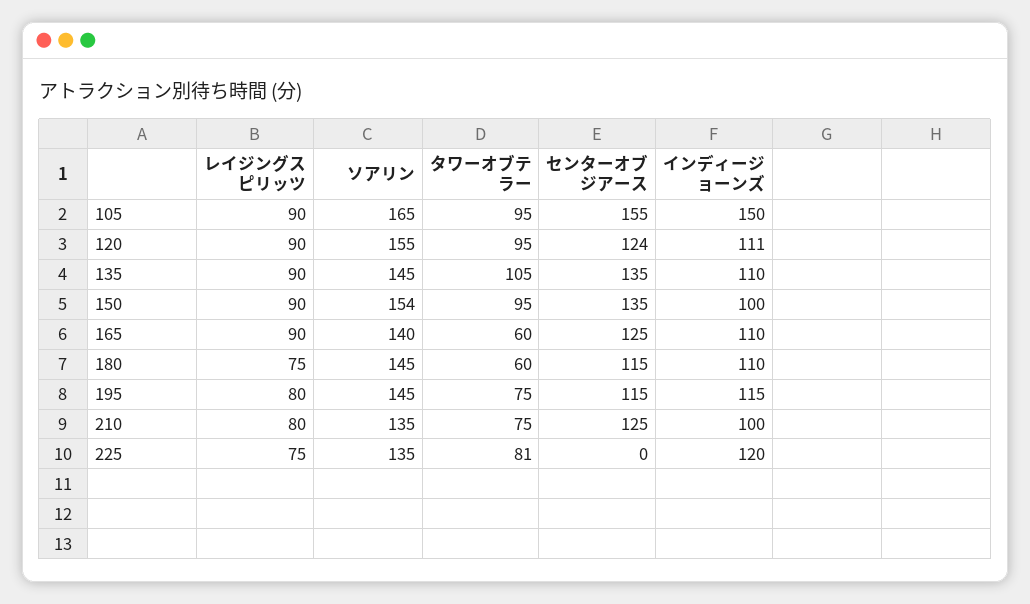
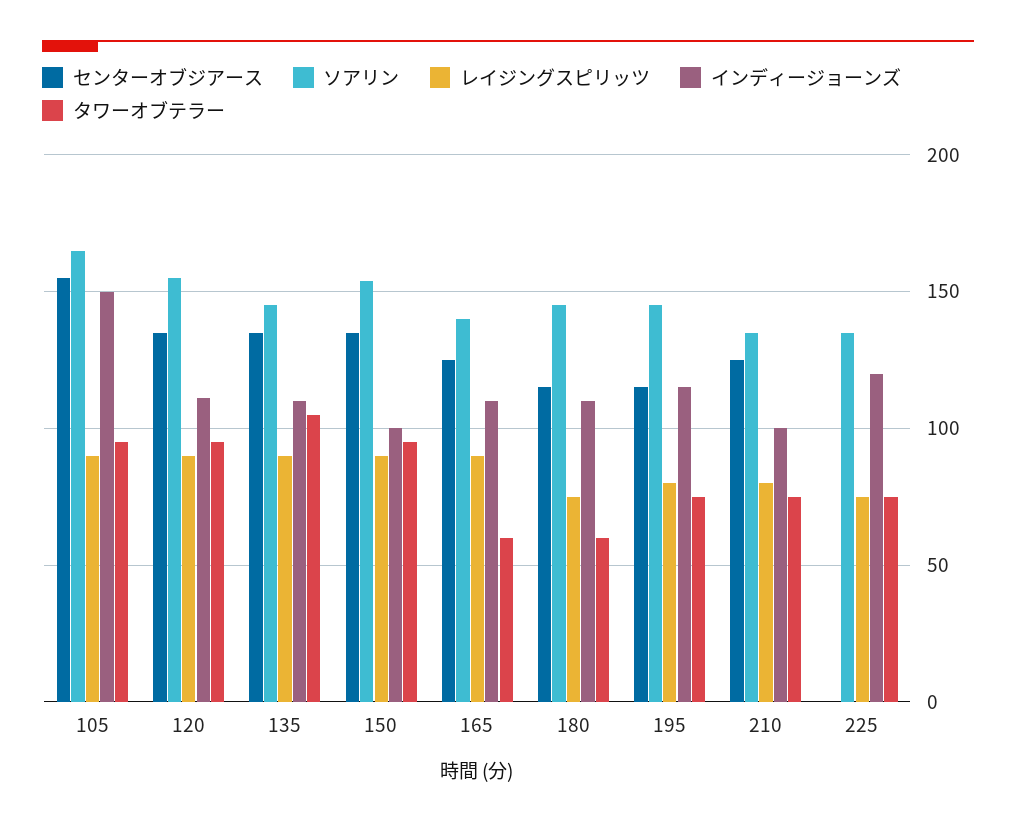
  {
    "レイジングスピリッツ": {
      "105": 90,
      "120": 90,
      "135": 90,
      "150": 90,
      "165": 90,
      "180": 75,
      "195": 80,
      "210": 80,
      "225": 75
    },
    "ソアリン": {
      "105": 165,
      "120": 155,
      "135": 145,
      "150": 154,
      "165": 140,
      "180": 145,
      "195": 145,
      "210": 135,
      "225": 135
    },
    "タワーオブテラー": {
      "105": 95,
      "120": 95,
      "135": 105,
      "150": 95,
      "165": 60,
      "180": 60,
      "195": 75,
      "210": 75,
-     "225": 81
+     "225": 75
    },
    "センターオブジアース": {
      "105": 155,
-     "120": 124,
+     "120": 135,
      "135": 135,
      "150": 135,
      "165": 125,
      "180": 115,
      "195": 115,
      "210": 125,
      "225": 0
    },
    "インディージョーンズ": {
      "105": 150,
      "120": 111,
      "135": 110,
      "150": 100,
      "165": 110,
      "180": 110,
      "195": 115,
      "210": 100,
      "225": 120
    }
  }

